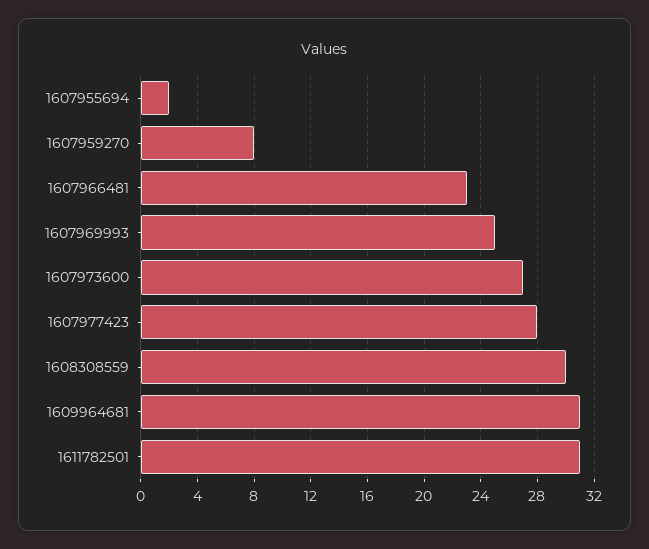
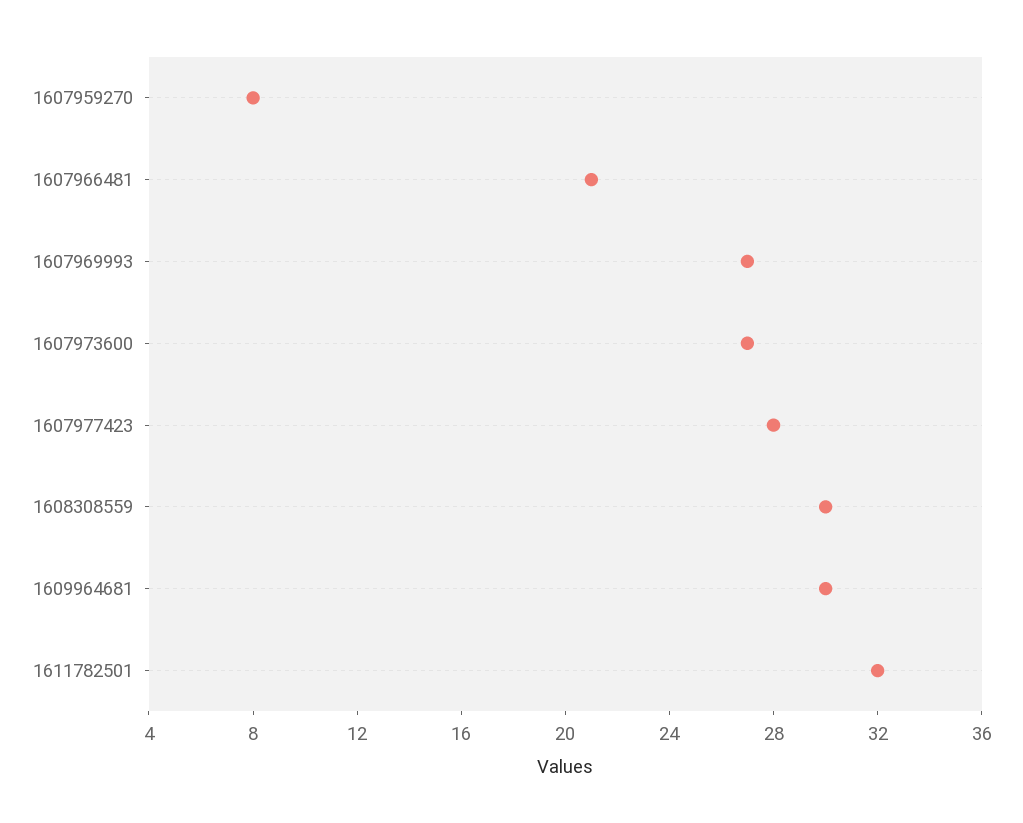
  {
-   "1607955694": 2,
    "1607959270": 8,
-   "1607966481": 23,
+   "1607966481": 21,
-   "1607969993": 25,
+   "1607969993": 27,
    "1607973600": 27,
    "1607977423": 28,
    "1608308559": 30,
-   "1609964681": 31,
+   "1609964681": 30,
-   "1611782501": 31
+   "1611782501": 32
  }

